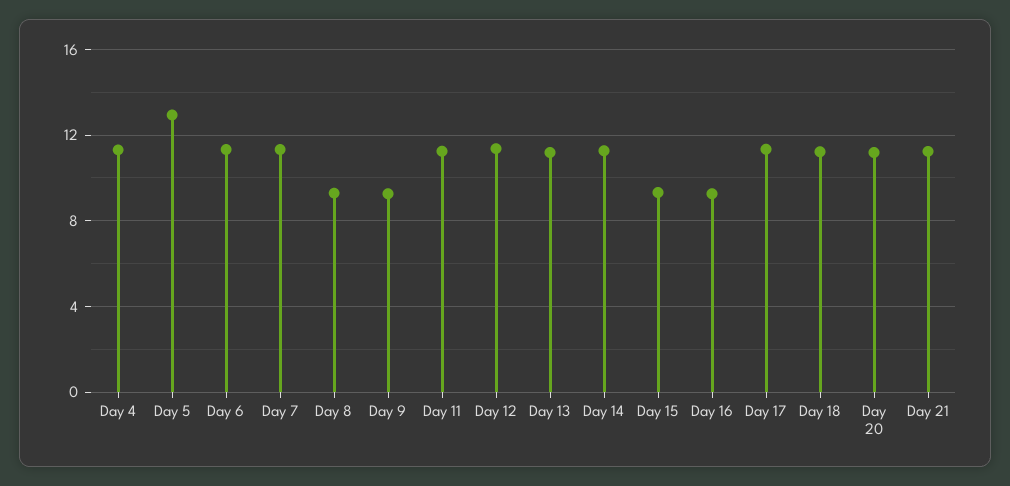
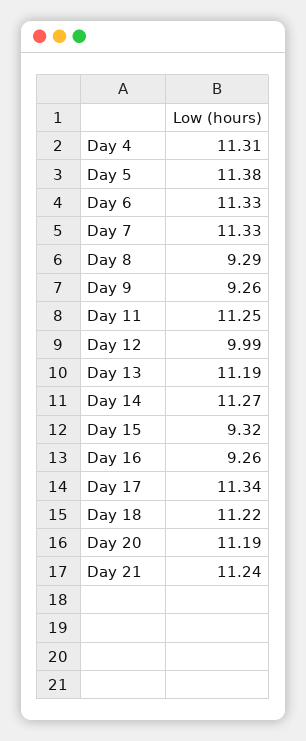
  {
    "Day 4": 11.31,
-   "Day 5": 13,
+   "Day 5": 11.38,
    "Day 6": 11.33,
    "Day 7": 11.33,
    "Day 8": 9.29,
    "Day 9": 9.26,
    "Day 11": 11.25,
-   "Day 12": 11.5,
+   "Day 12": 9.99,
    "Day 13": 11.19,
    "Day 14": 11.27,
    "Day 15": 9.32,
    "Day 16": 9.26,
    "Day 17": 11.34,
    "Day 18": 11.22,
    "Day 20": 11.19,
    "Day 21": 11.24
  }

